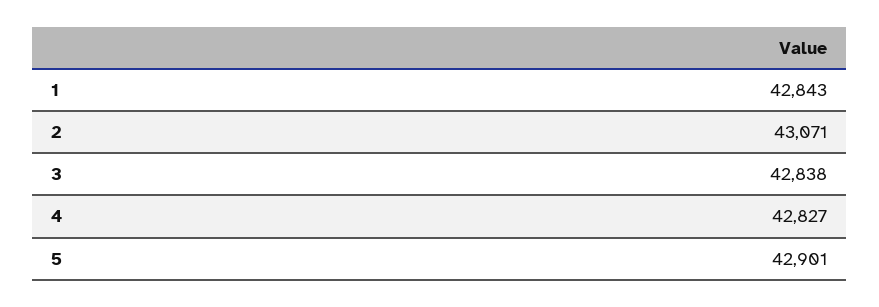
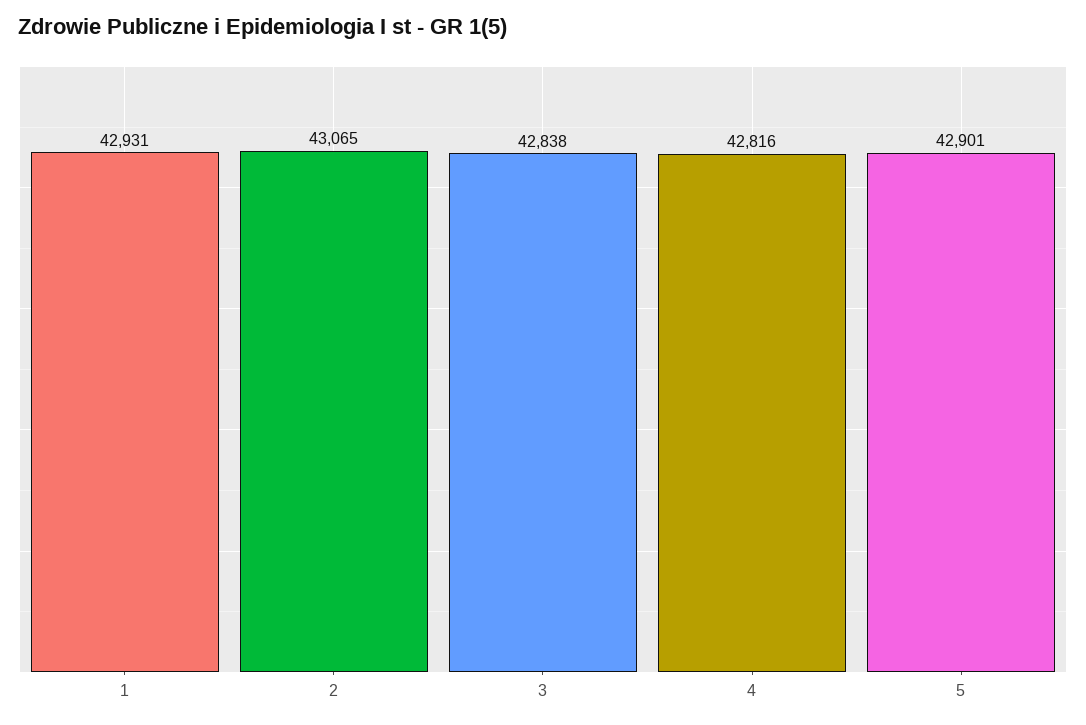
  {
-   "1": 42843,
+   "1": 42931,
-   "2": 43071,
+   "2": 43065,
    "3": 42838,
-   "4": 42827,
+   "4": 42816,
    "5": 42901
  }

